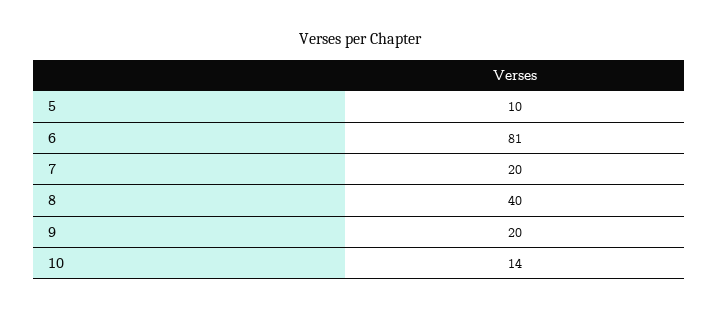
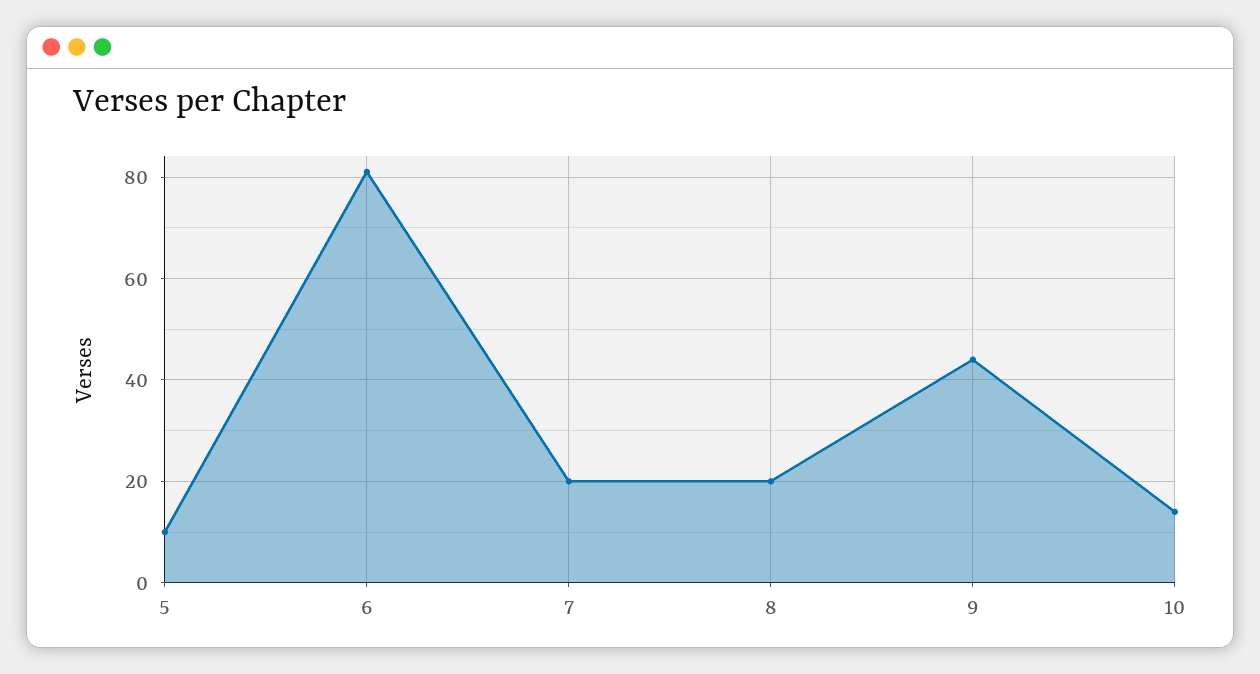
  {
    "5": 10,
    "6": 81,
    "7": 20,
-   "8": 40,
+   "8": 20,
-   "9": 20,
+   "9": 45,
    "10": 14
  }

